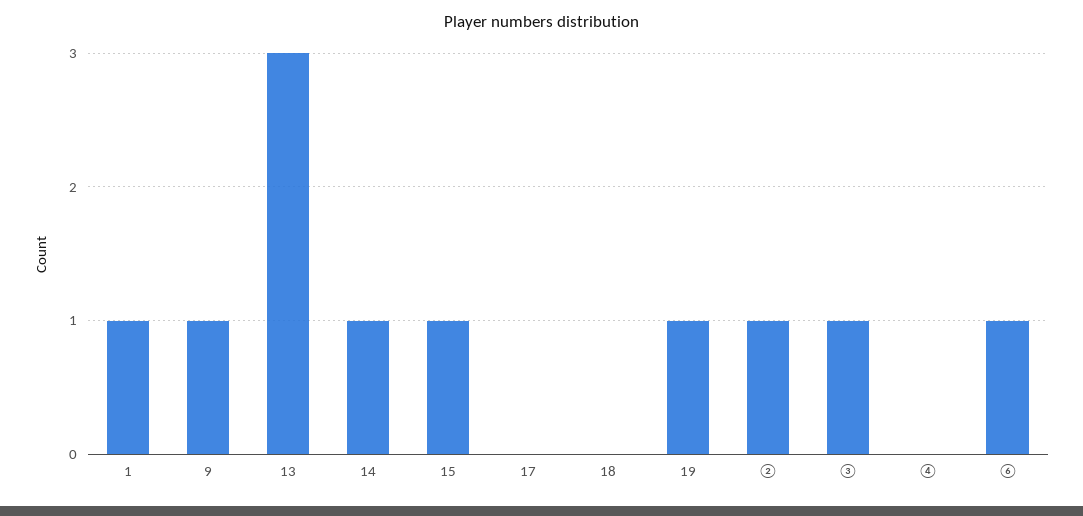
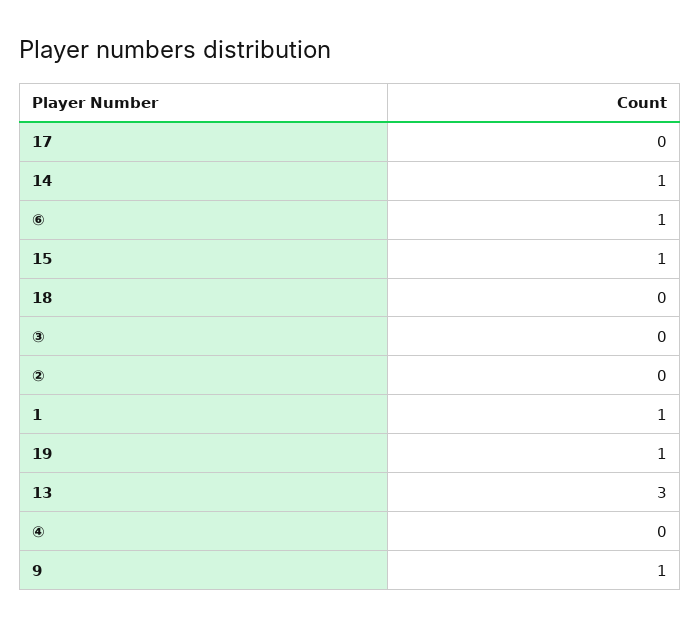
  {
    "1": 1,
    "9": 1,
    "13": 3,
    "14": 1,
    "15": 1,
    "17": 0,
    "18": 0,
    "19": 1,
-   "②": 1,
+   "②": 0,
-   "③": 1,
+   "③": 0,
    "④": 0,
    "⑥": 1
  }

